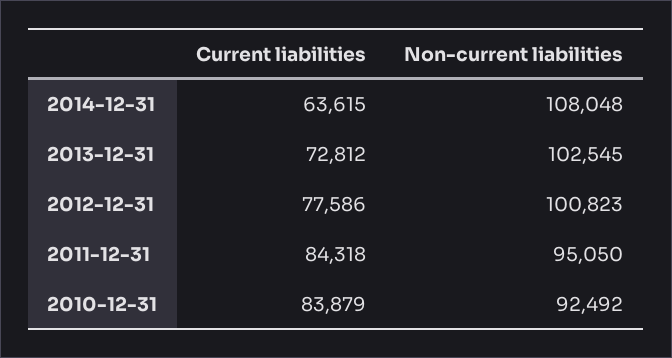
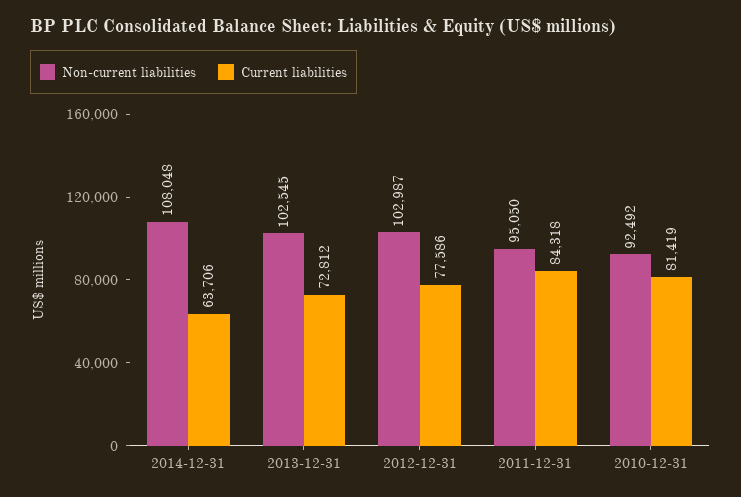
  {
    "Current liabilities": {
-     "2014-12-31": 63615,
+     "2014-12-31": 63706,
      "2013-12-31": 72812,
      "2012-12-31": 77586,
      "2011-12-31": 84318,
-     "2010-12-31": 83879
+     "2010-12-31": 81419
    },
    "Non-current liabilities": {
      "2014-12-31": 108048,
      "2013-12-31": 102545,
-     "2012-12-31": 100823,
+     "2012-12-31": 102987,
      "2011-12-31": 95050,
      "2010-12-31": 92492
    }
  }

